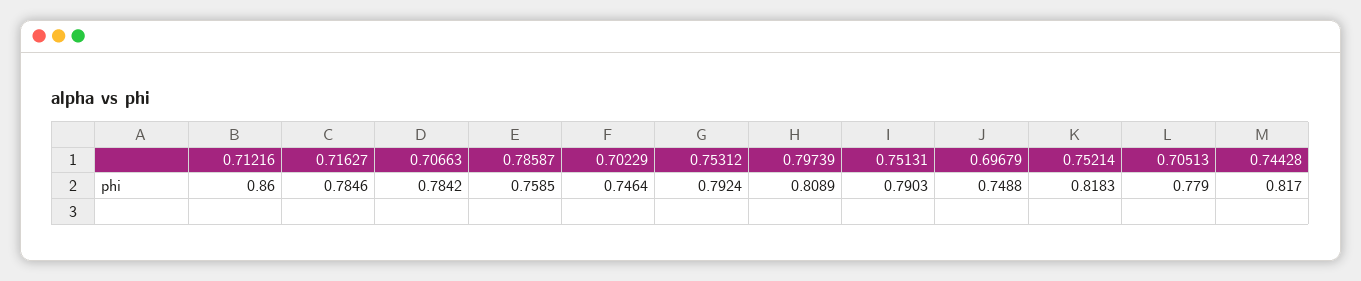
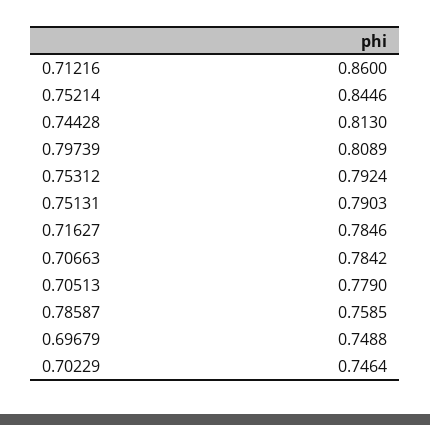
  {
    "0.71216": 0.86,
    "0.71627": 0.7846,
    "0.70663": 0.7842,
    "0.78587": 0.7585,
    "0.70229": 0.7464,
    "0.75312": 0.7924,
    "0.79739": 0.8089,
    "0.75131": 0.7903,
    "0.69679": 0.7488,
-   "0.75214": 0.8183,
+   "0.75214": 0.8446,
    "0.70513": 0.779,
-   "0.74428": 0.817
+   "0.74428": 0.813
  }

